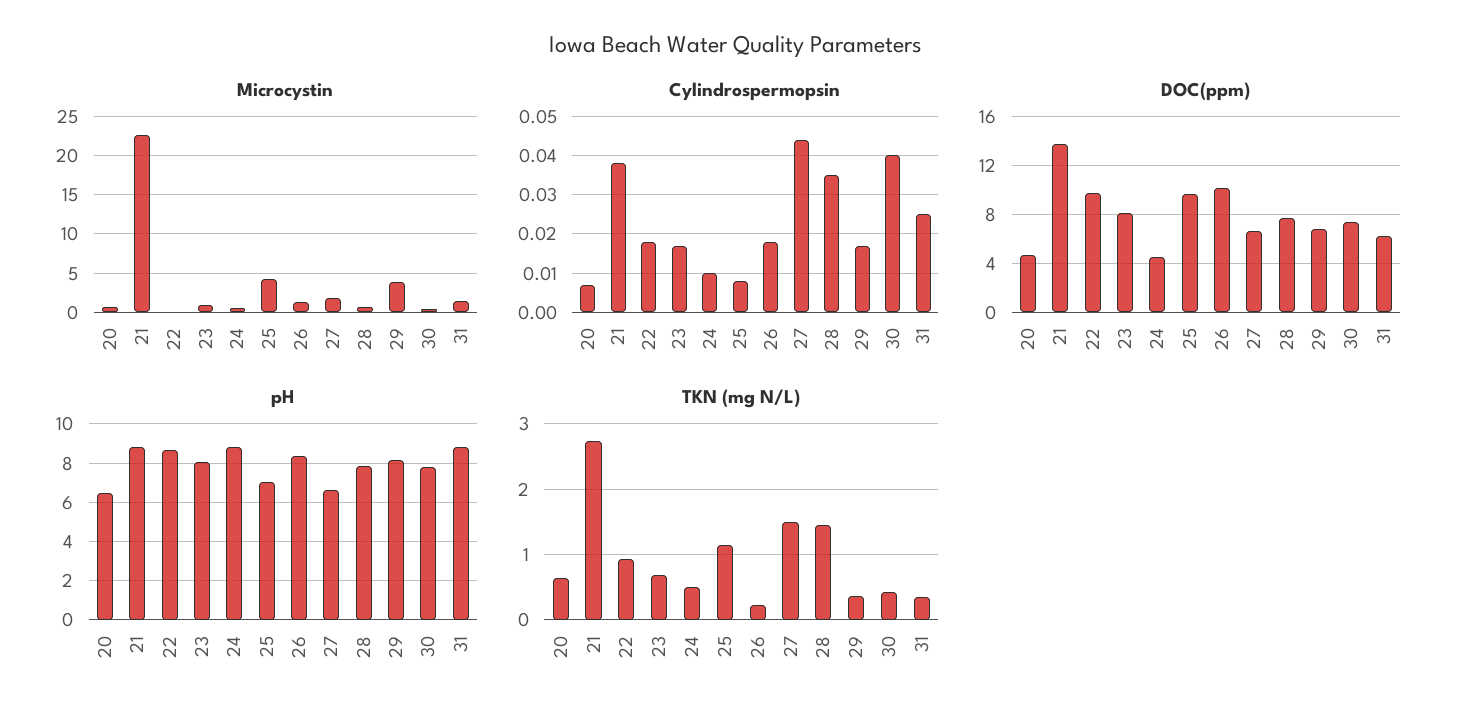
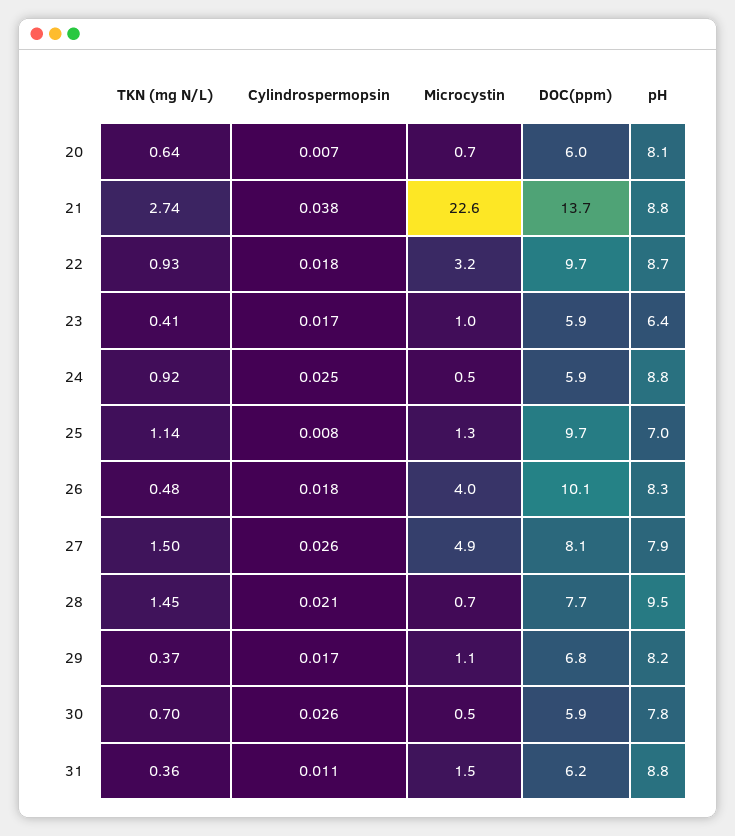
  {
    "Microcystin": {
      "20": 0.7,
      "21": 22.6,
-     "22": 0,
+     "22": 3.2,
      "23": 1,
      "24": 0.5,
-     "25": 4,
+     "25": 1.3,
-     "26": 1,
+     "26": 4,
-     "27": 2,
+     "27": 4.9,
      "28": 0.7,
-     "29": 4,
+     "29": 1.1,
      "30": 0.5,
      "31": 1.5
    },
    "Cylindrospermopsin": {
      "20": 0.007,
      "21": 0.038,
      "22": 0.018,
      "23": 0.017,
-     "24": 0.01,
+     "24": 0.025,
      "25": 0.008,
      "26": 0.018,
-     "27": 0.045,
+     "27": 0.026,
-     "28": 0.035,
+     "28": 0.021,
      "29": 0.017,
-     "30": 0.04,
+     "30": 0.026,
-     "31": 0.025
+     "31": 0.011
    },
    "DOC(ppm)": {
-     "20": 4.5,
+     "20": 6,
      "21": 13.7,
      "22": 9.7,
-     "23": 8,
+     "23": 5.9,
-     "24": 4.5,
+     "24": 5.9,
      "25": 9.7,
      "26": 10.1,
-     "27": 6.5,
+     "27": 8.1,
      "28": 7.7,
      "29": 6.8,
-     "30": 7.5,
+     "30": 5.9,
      "31": 6.2
    },
    "pH": {
-     "20": 6.5,
+     "20": 8.1,
      "21": 8.8,
      "22": 8.7,
-     "23": 8,
+     "23": 6.4,
      "24": 8.8,
      "25": 7,
      "26": 8.3,
-     "27": 6.5,
+     "27": 7.9,
-     "28": 8,
+     "28": 9.5,
      "29": 8.2,
      "30": 7.8,
      "31": 8.8
    },
    "TKN (mg N/L)": {
      "20": 0.64,
      "21": 2.74,
      "22": 0.93,
-     "23": 0.7,
+     "23": 0.41,
-     "24": 0.5,
+     "24": 0.92,
      "25": 1.14,
-     "26": 0.2,
+     "26": 0.48,
      "27": 1.5,
      "28": 1.45,
      "29": 0.37,
-     "30": 0.4,
+     "30": 0.7,
      "31": 0.36
    }
  }

